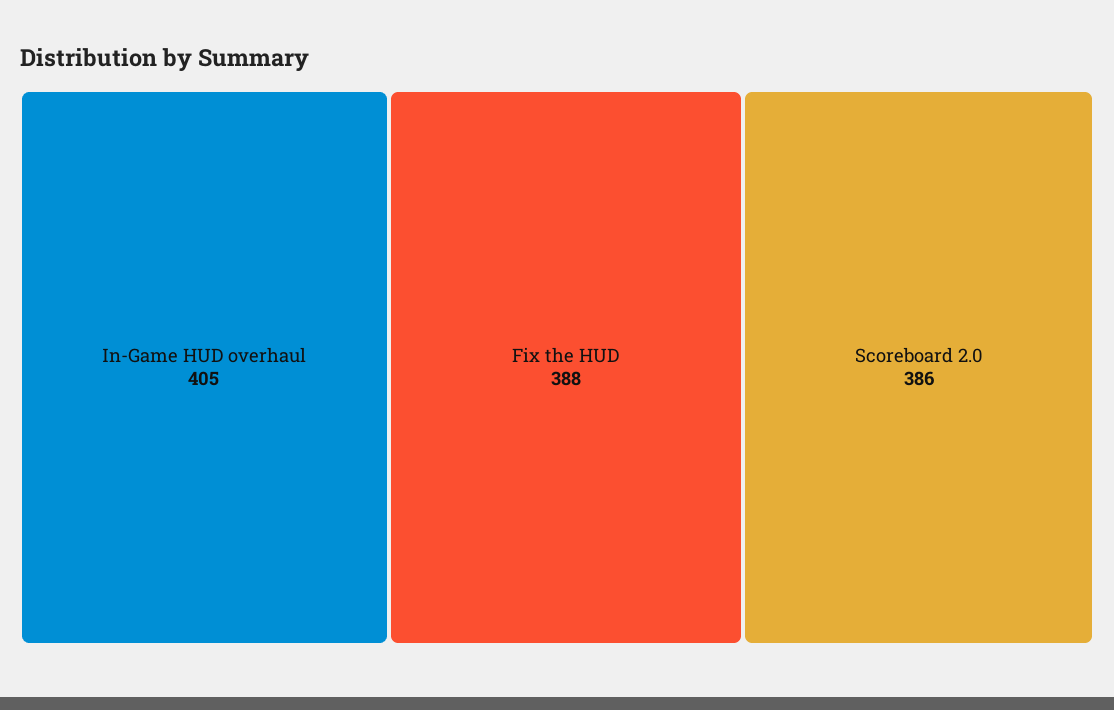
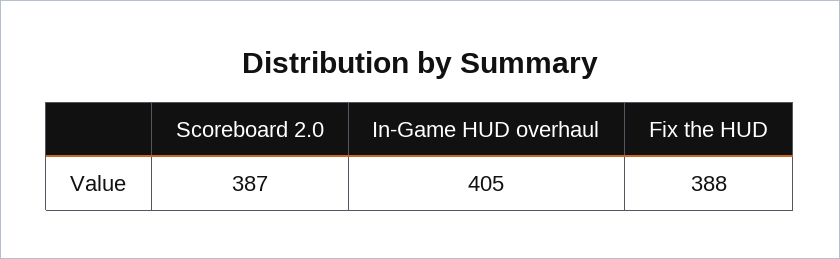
  {
    "In-Game HUD overhaul": 405,
    "Fix the HUD": 388,
-   "Scoreboard 2.0": 386
+   "Scoreboard 2.0": 387
  }

